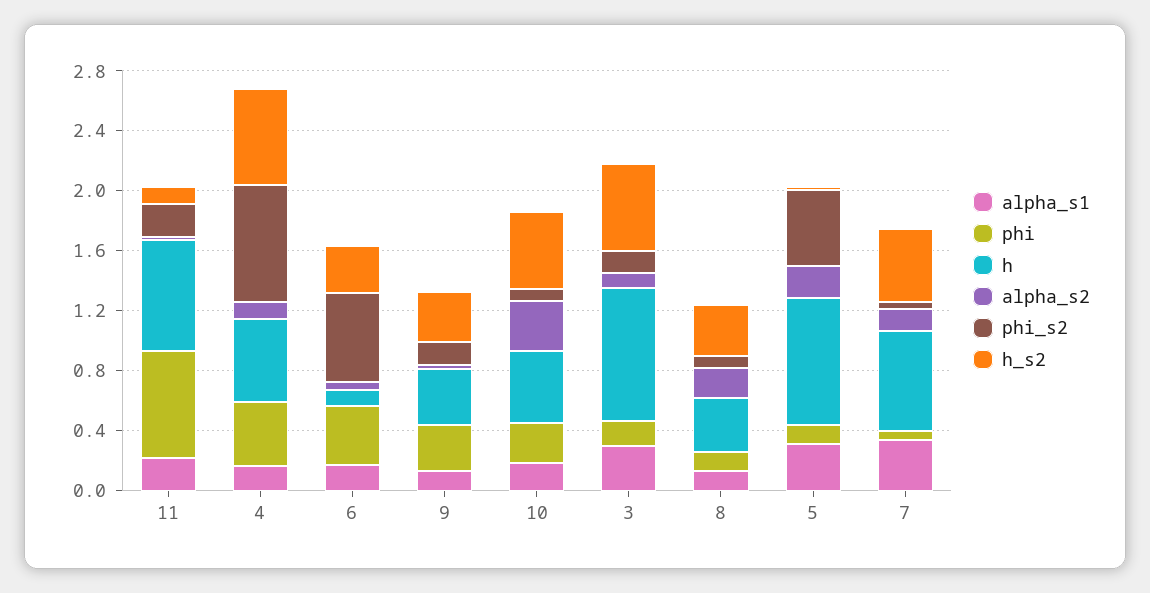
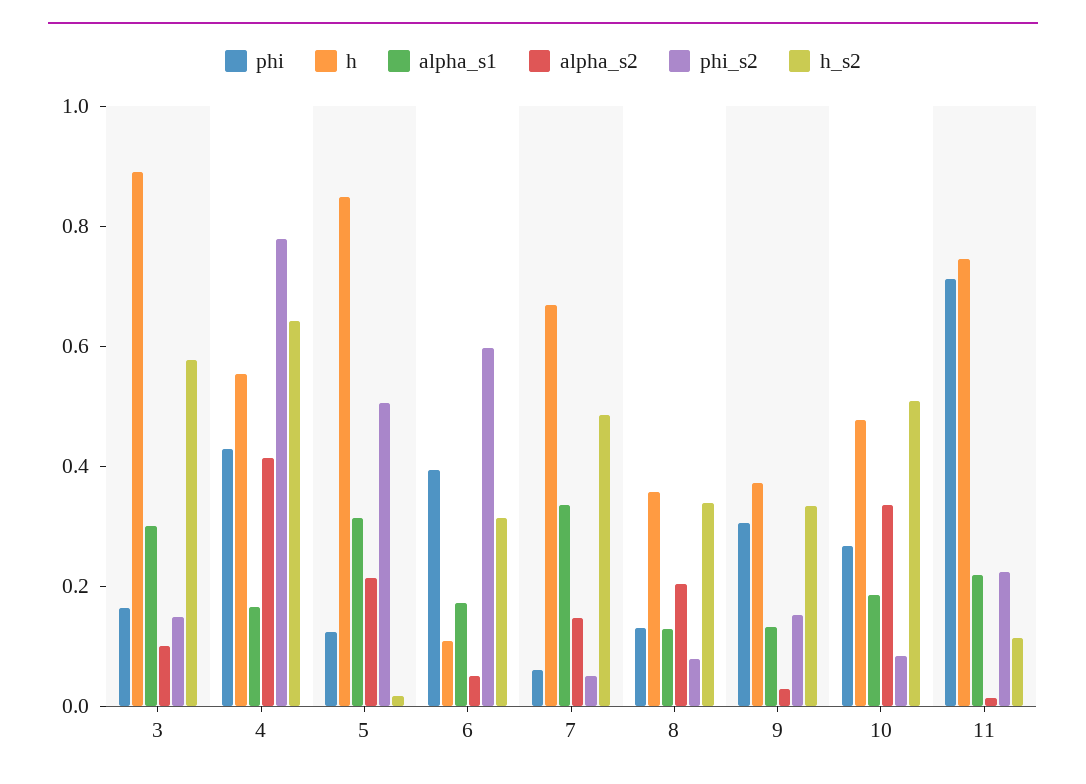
  {
    "alpha_s1": {
      "11": 0.2,
      "4": 0.15,
      "6": 0.15,
      "9": 0.15,
      "10": 0.2,
      "3": 0.3,
      "8": 0.15,
      "5": 0.3,
      "7": 0.35
    },
    "phi": {
      "11": 0.7,
      "4": 0.45,
      "6": 0.4,
      "9": 0.3,
      "10": 0.25,
      "3": 0.15,
      "8": 0.15,
      "5": 0.1,
      "7": 0.05
    },
    "h": {
      "11": 0.75,
      "4": 0.55,
      "6": 0.1,
      "9": 0.35,
      "10": 0.5,
      "3": 0.9,
      "8": 0.35,
      "5": 0.85,
      "7": 0.65
    },
    "alpha_s2": {
      "11": 0,
-     "4": 0.1,
+     "4": 0.4,
      "6": 0.05,
      "9": 0.05,
      "10": 0.35,
      "3": 0.1,
      "8": 0.2,
      "5": 0.2,
      "7": 0.15
    },
    "phi_s2": {
      "11": 0.2,
      "4": 0.8,
      "6": 0.6,
      "9": 0.15,
      "10": 0.1,
      "3": 0.15,
      "8": 0.1,
      "5": 0.5,
      "7": 0.05
    },
    "h_s2": {
      "11": 0.1,
      "4": 0.65,
      "6": 0.3,
      "9": 0.35,
      "10": 0.5,
      "3": 0.6,
      "8": 0.35,
      "5": 0,
      "7": 0.5
    }
  }

